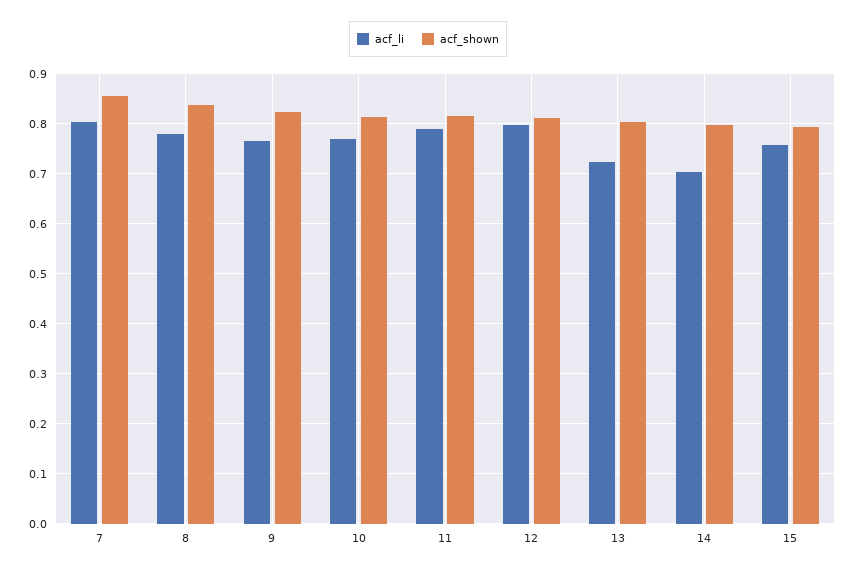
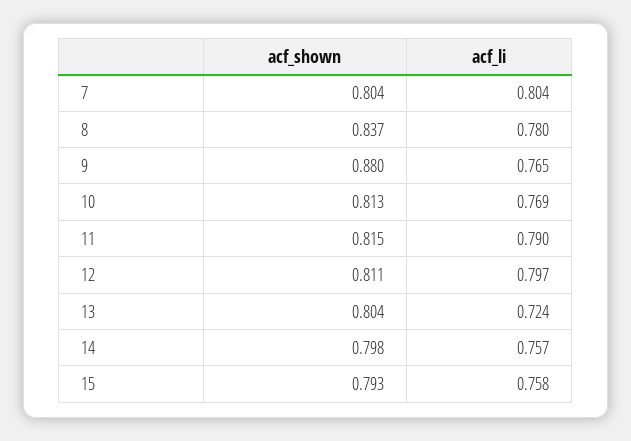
  {
    "acf_li": {
      "7": 0.804,
      "8": 0.78,
      "9": 0.765,
      "10": 0.769,
      "11": 0.79,
      "12": 0.797,
      "13": 0.724,
-     "14": 0.7,
+     "14": 0.757,
      "15": 0.758
    },
    "acf_shown": {
-     "7": 0.86,
+     "7": 0.804,
      "8": 0.837,
-     "9": 0.82,
+     "9": 0.88,
      "10": 0.813,
      "11": 0.815,
      "12": 0.811,
      "13": 0.804,
      "14": 0.798,
      "15": 0.793
    }
  }

